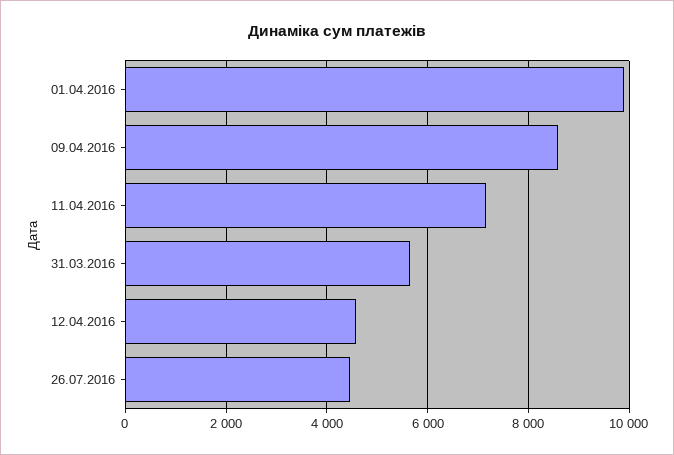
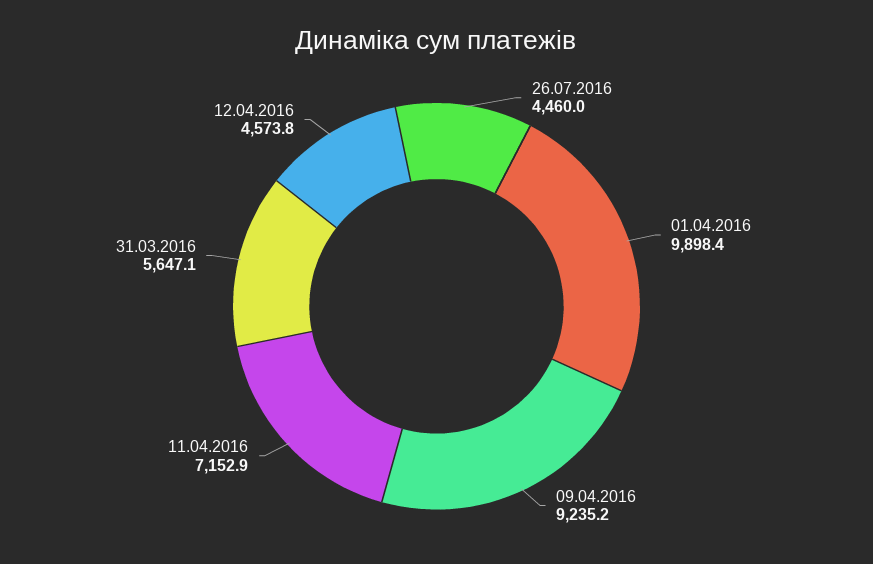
  {
    "01.04.2016": 9898.4,
-   "09.04.2016": 8600,
+   "09.04.2016": 9235.2,
    "11.04.2016": 7152.9,
    "31.03.2016": 5647.1,
    "12.04.2016": 4573.8,
    "26.07.2016": 4460
  }

